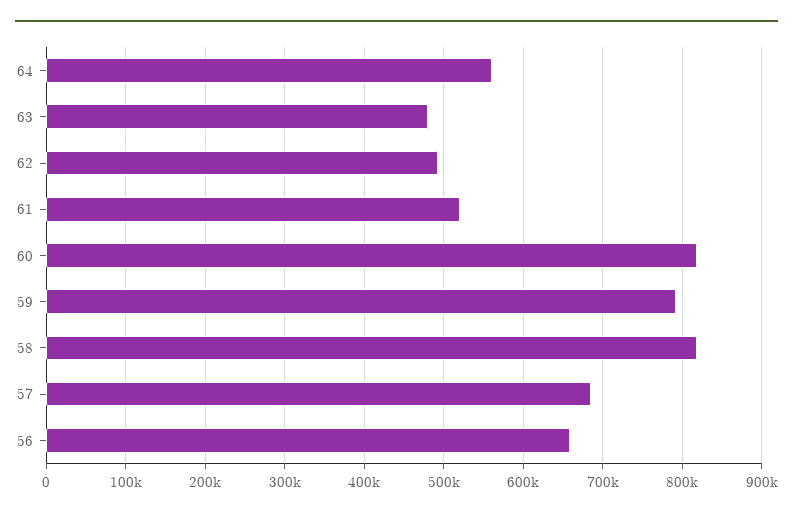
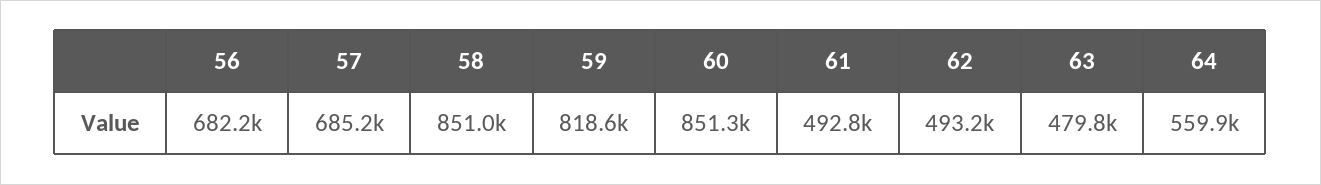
  {
    "64": 559900,
    "63": 479800,
    "62": 493200,
-   "61": 520000,
+   "61": 492800,
-   "60": 820000,
+   "60": 851300,
-   "59": 790000,
+   "59": 818600,
-   "58": 820000,
+   "58": 851000,
    "57": 685200,
-   "56": 660000
+   "56": 682200
  }

